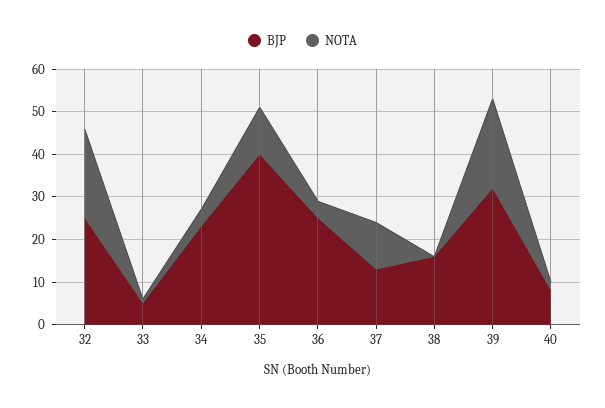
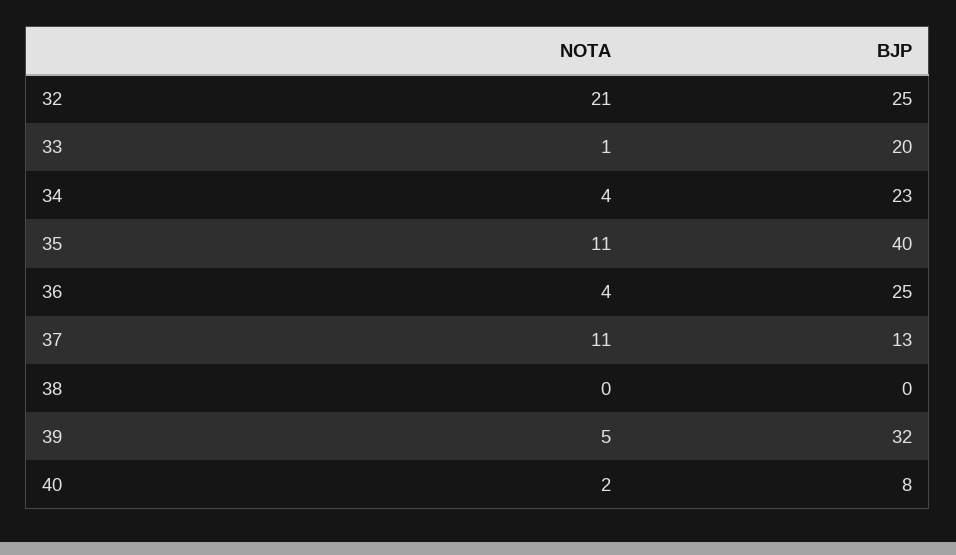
  {
    "BJP": {
      "32": 25,
-     "33": 5,
+     "33": 20,
      "34": 23,
      "35": 40,
      "36": 25,
      "37": 13,
-     "38": 15,
+     "38": 0,
      "39": 32,
      "40": 8
    },
    "NOTA": {
      "32": 21,
      "33": 1,
      "34": 4,
      "35": 11,
      "36": 4,
      "37": 11,
      "38": 0,
-     "39": 20,
+     "39": 5,
      "40": 2
    }
  }

